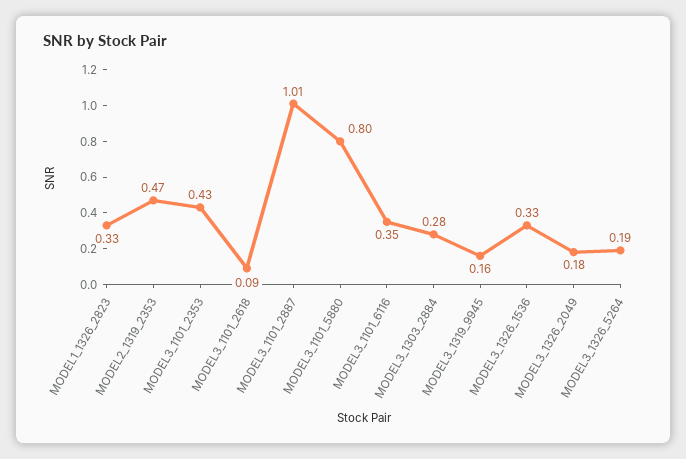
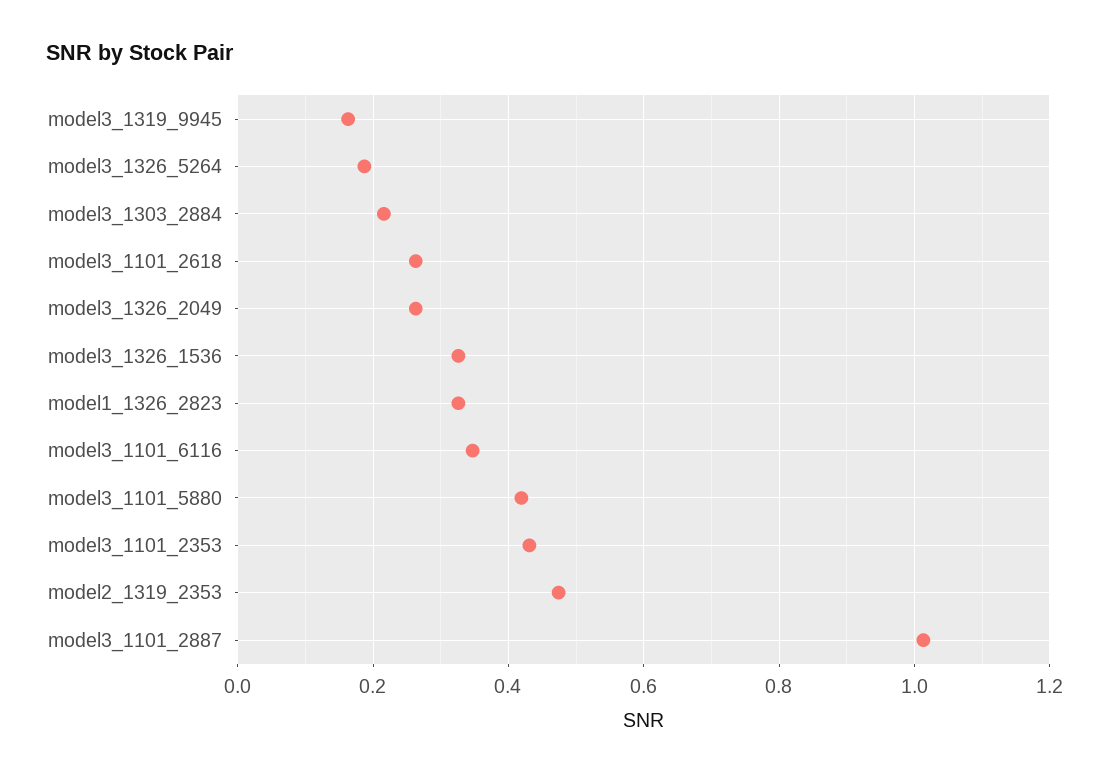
  {
    "MODEL1_1326_2823": 0.33,
    "MODEL2_1319_2353": 0.47,
    "MODEL3_1101_2353": 0.43,
-   "MODEL3_1101_2618": 0.09,
+   "MODEL3_1101_2618": 0.26,
    "MODEL3_1101_2887": 1.01,
-   "MODEL3_1101_5880": 0.8,
+   "MODEL3_1101_5880": 0.42,
    "MODEL3_1101_6116": 0.35,
-   "MODEL3_1303_2884": 0.28,
+   "MODEL3_1303_2884": 0.22,
    "MODEL3_1319_9945": 0.16,
    "MODEL3_1326_1536": 0.33,
-   "MODEL3_1326_2049": 0.18,
+   "MODEL3_1326_2049": 0.26,
    "MODEL3_1326_5264": 0.19
  }

